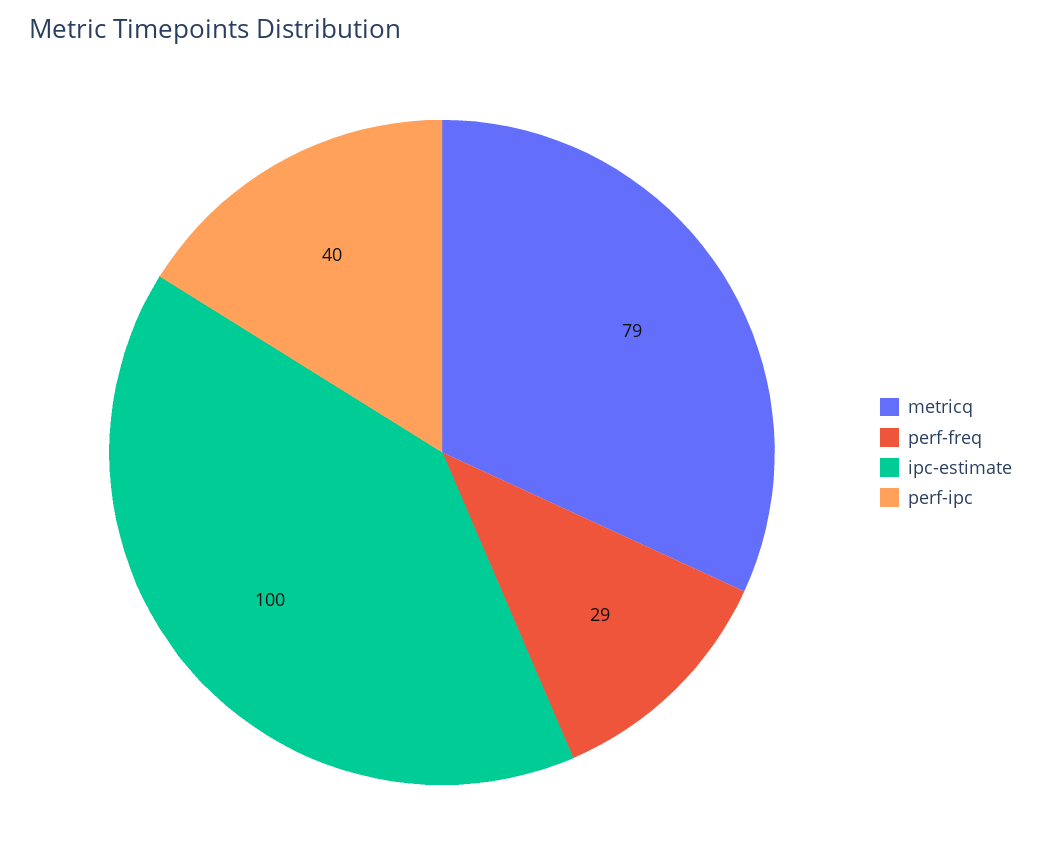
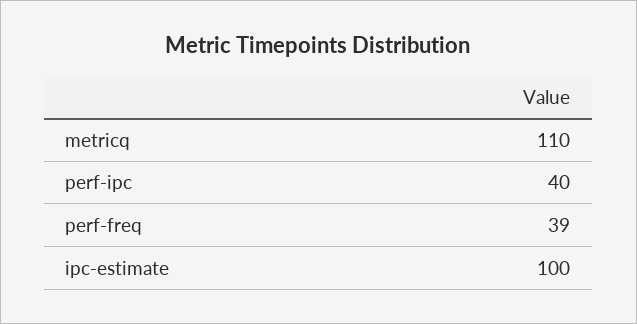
  {
-   "metricq": 79,
+   "metricq": 110,
-   "perf-freq": 29,
+   "perf-freq": 39,
    "ipc-estimate": 100,
    "perf-ipc": 40
  }

